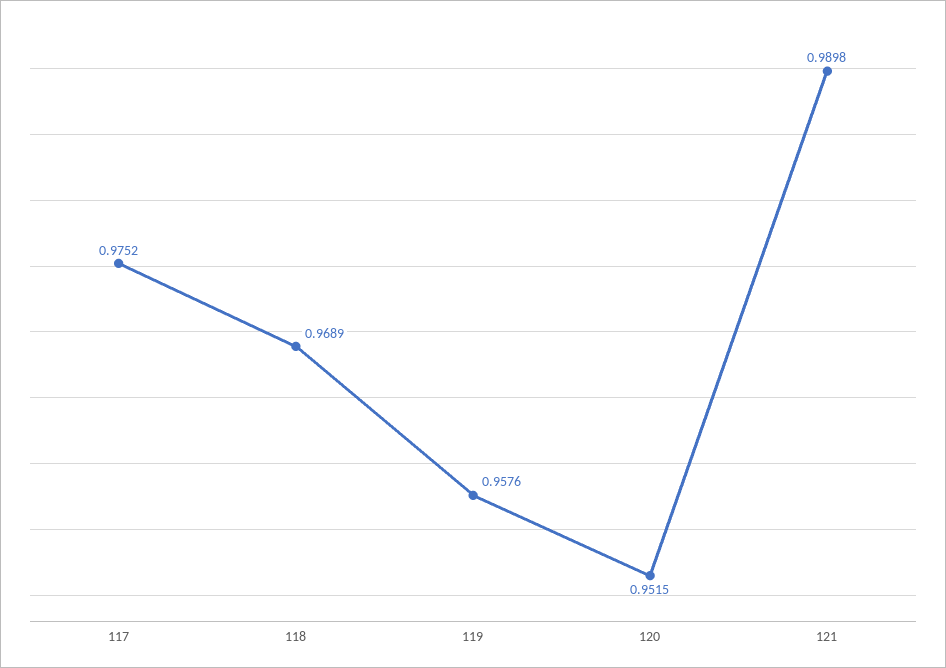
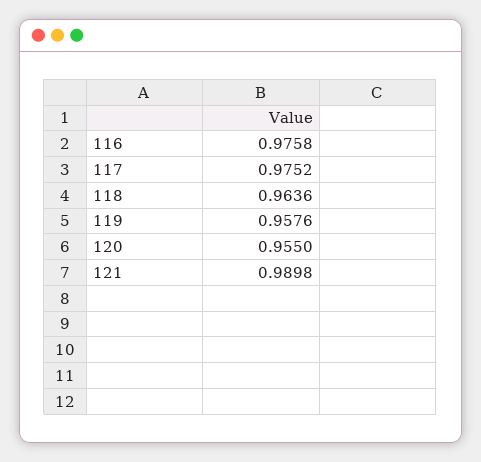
  {
    "117": 0.9752,
-   "118": 0.9689,
+   "118": 0.9636,
    "119": 0.9576,
-   "120": 0.9515,
+   "120": 0.955,
-   "121": 0.9898
+   "121": 0.9898,
+   "116": 0.9758
  }

